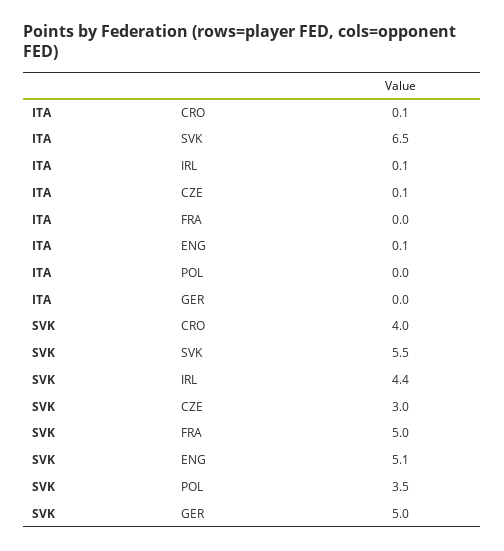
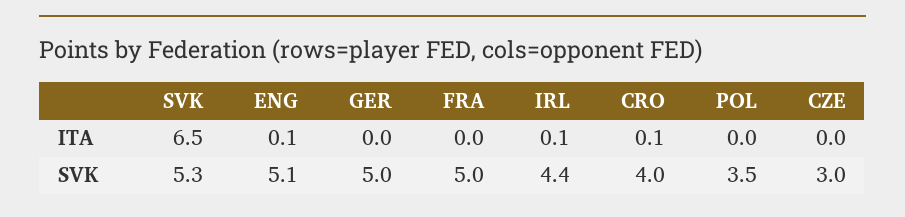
  {
    "ITA": {
      "CRO": 0.1,
      "SVK": 6.5,
      "IRL": 0.1,
-     "CZE": 0.1,
+     "CZE": 0,
      "FRA": 0,
      "ENG": 0.1,
      "POL": 0,
      "GER": 0
    },
    "SVK": {
      "CRO": 4,
-     "SVK": 5.5,
+     "SVK": 5.3,
      "IRL": 4.4,
      "CZE": 3,
      "FRA": 5,
      "ENG": 5.1,
      "POL": 3.5,
      "GER": 5
    }
  }

